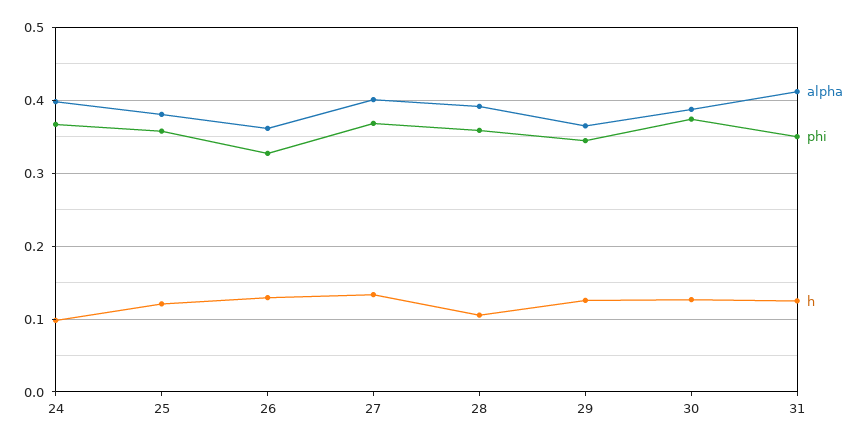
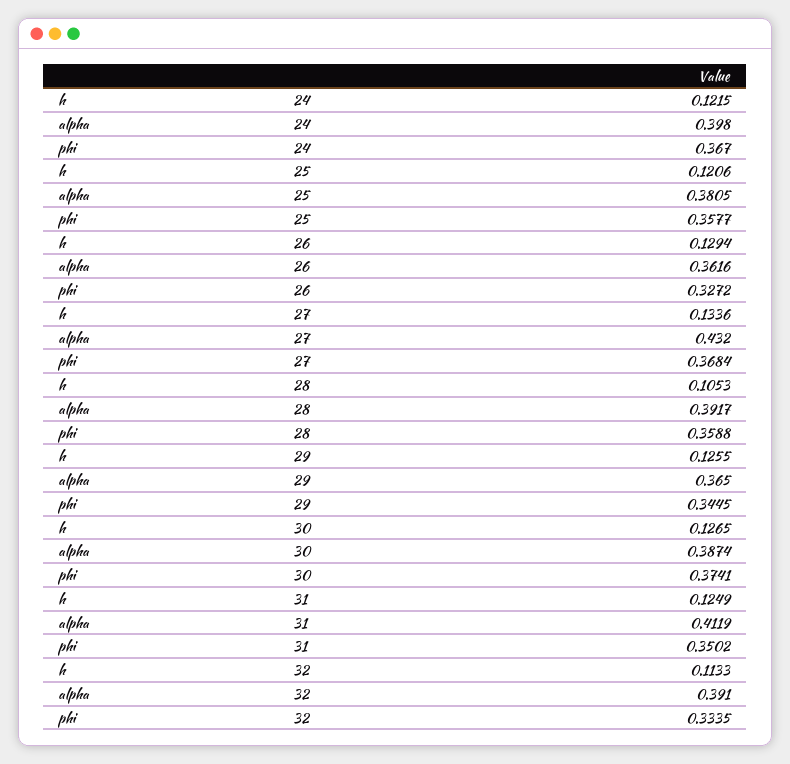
  {
    "alpha": {
      "24": 0.398,
      "25": 0.3805,
      "26": 0.3616,
-     "27": 0.4,
+     "27": 0.432,
      "28": 0.3917,
      "29": 0.365,
      "30": 0.3874,
-     "31": 0.4119
+     "31": 0.4119,
+     "32": 0.391
    },
    "phi": {
      "24": 0.367,
      "25": 0.3577,
      "26": 0.3272,
      "27": 0.3684,
      "28": 0.3588,
      "29": 0.3445,
      "30": 0.3741,
-     "31": 0.3502
+     "31": 0.3502,
+     "32": 0.3335
    },
    "h": {
-     "24": 0.1,
+     "24": 0.1215,
      "25": 0.1206,
      "26": 0.1294,
      "27": 0.1336,
      "28": 0.1053,
      "29": 0.1255,
      "30": 0.1265,
-     "31": 0.1249
+     "31": 0.1249,
+     "32": 0.1133
    }
  }

